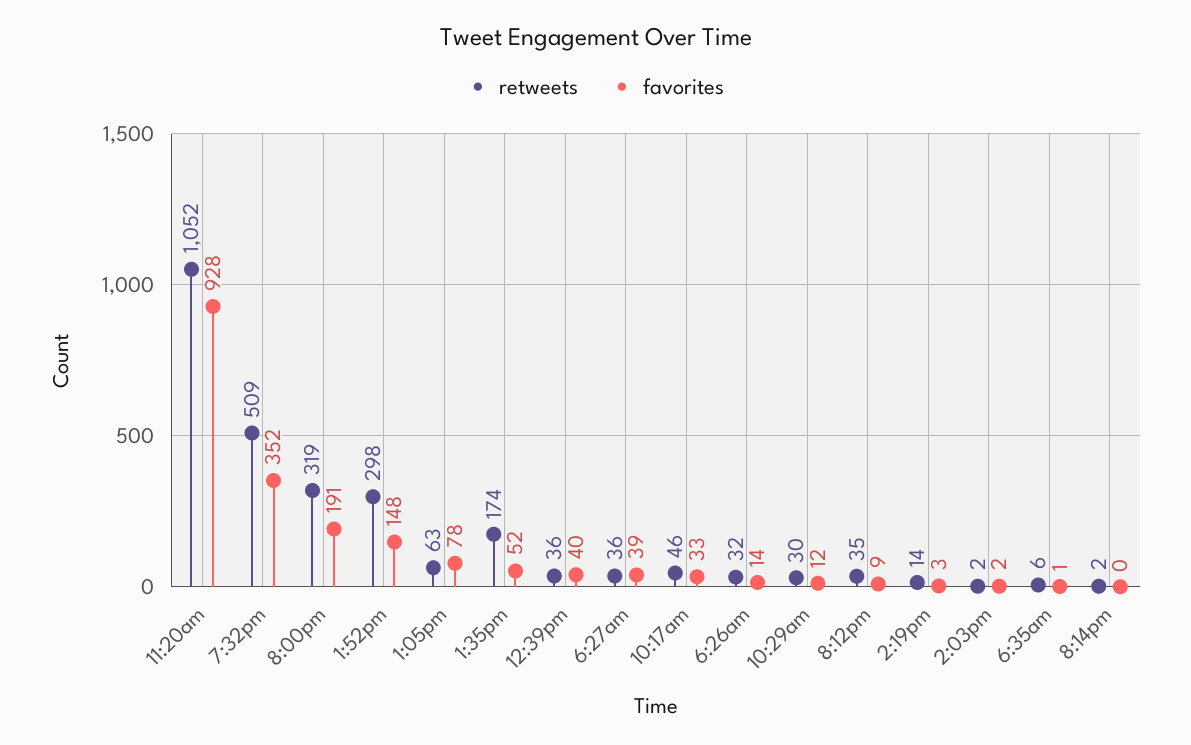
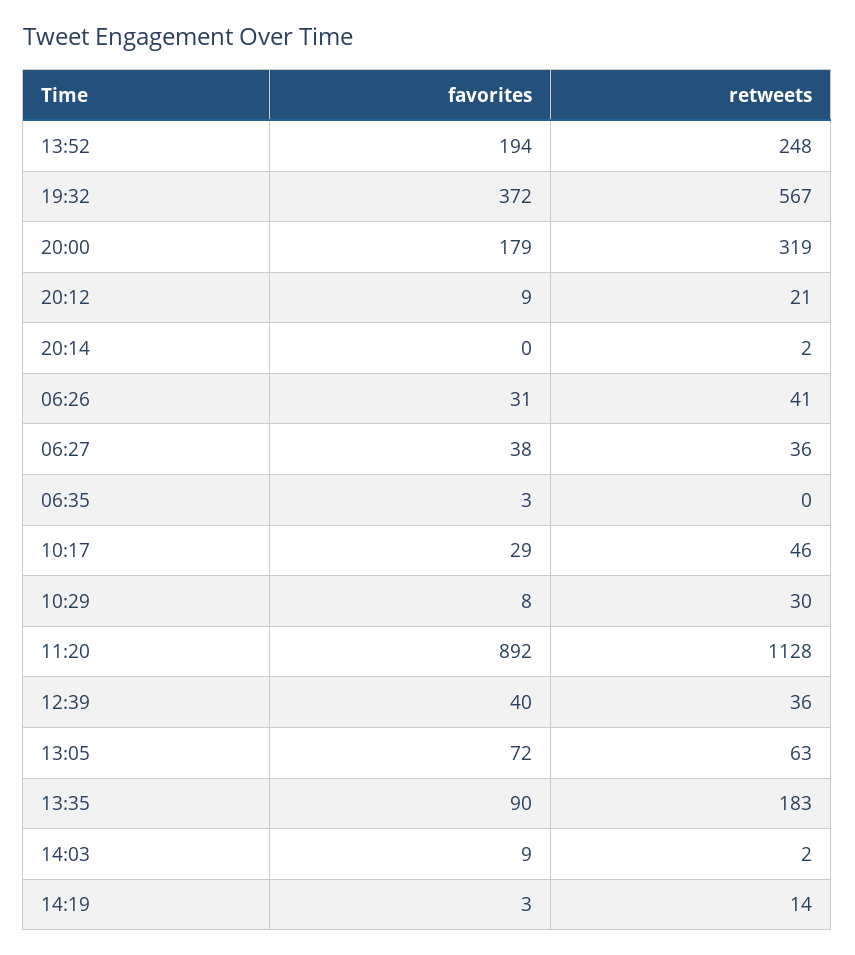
  {
    "retweets": {
-     "11:20am": 1052,
+     "11:20am": 1128,
-     "7:32pm": 509,
+     "7:32pm": 567,
      "8:00pm": 319,
-     "1:52pm": 298,
+     "1:52pm": 248,
      "1:05pm": 63,
-     "1:35pm": 174,
+     "1:35pm": 183,
      "12:39pm": 36,
      "6:27am": 36,
      "10:17am": 46,
-     "6:26am": 32,
+     "6:26am": 41,
      "10:29am": 30,
-     "8:12pm": 35,
+     "8:12pm": 21,
      "2:19pm": 14,
      "2:03pm": 2,
-     "6:35am": 6,
+     "6:35am": 0,
      "8:14pm": 2
    },
    "favorites": {
-     "11:20am": 928,
+     "11:20am": 892,
-     "7:32pm": 352,
+     "7:32pm": 372,
-     "8:00pm": 191,
+     "8:00pm": 179,
-     "1:52pm": 148,
+     "1:52pm": 194,
-     "1:05pm": 78,
+     "1:05pm": 72,
-     "1:35pm": 52,
+     "1:35pm": 90,
      "12:39pm": 40,
-     "6:27am": 39,
+     "6:27am": 38,
-     "10:17am": 33,
+     "10:17am": 29,
-     "6:26am": 14,
+     "6:26am": 31,
-     "10:29am": 12,
+     "10:29am": 8,
      "8:12pm": 9,
      "2:19pm": 3,
-     "2:03pm": 2,
+     "2:03pm": 9,
-     "6:35am": 1,
+     "6:35am": 3,
      "8:14pm": 0
    }
  }

